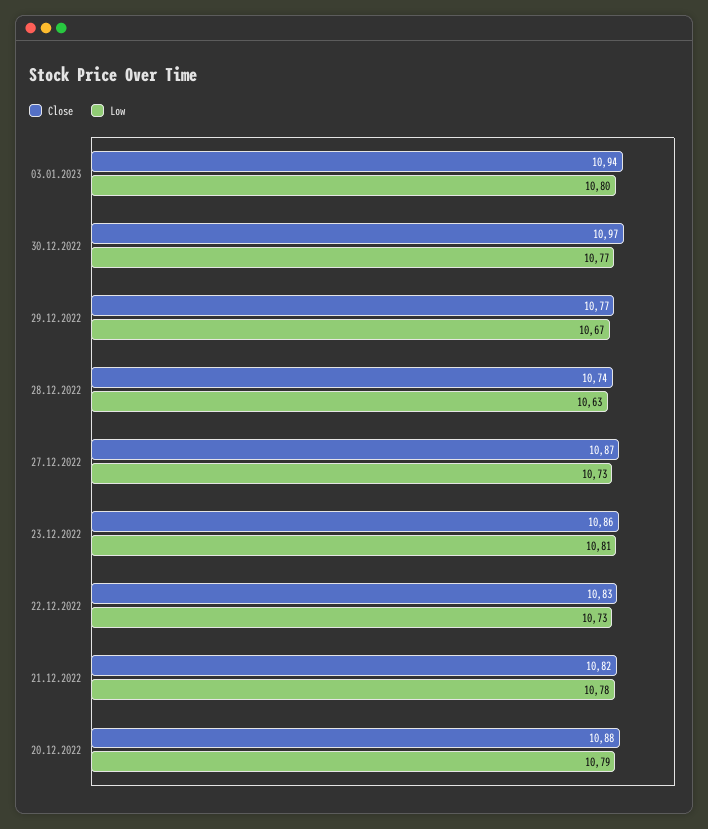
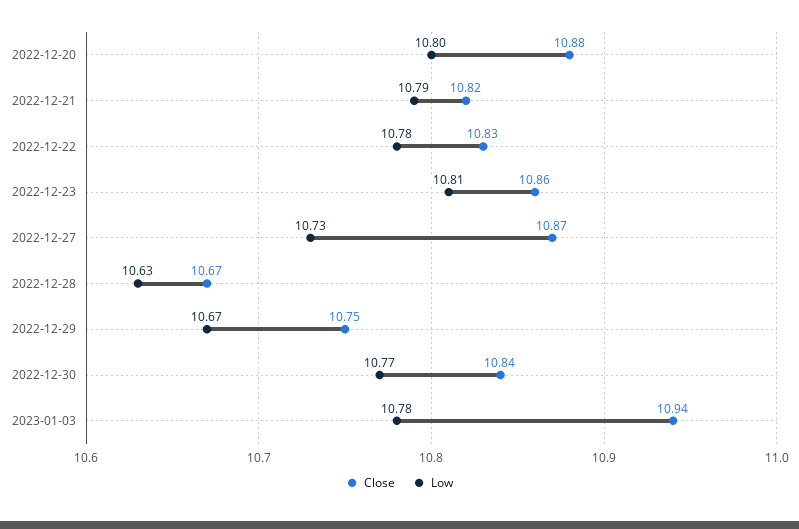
  {
    "Close": {
      "03.01.2023": 10.94,
-     "30.12.2022": 10.97,
+     "30.12.2022": 10.84,
-     "29.12.2022": 10.77,
+     "29.12.2022": 10.75,
-     "28.12.2022": 10.74,
+     "28.12.2022": 10.67,
      "27.12.2022": 10.87,
      "23.12.2022": 10.86,
      "22.12.2022": 10.83,
      "21.12.2022": 10.82,
      "20.12.2022": 10.88
    },
    "Low": {
-     "03.01.2023": 10.8,
+     "03.01.2023": 10.78,
      "30.12.2022": 10.77,
      "29.12.2022": 10.67,
      "28.12.2022": 10.63,
      "27.12.2022": 10.73,
      "23.12.2022": 10.81,
-     "22.12.2022": 10.73,
+     "22.12.2022": 10.78,
-     "21.12.2022": 10.78,
+     "21.12.2022": 10.79,
-     "20.12.2022": 10.79
+     "20.12.2022": 10.8
    }
  }

